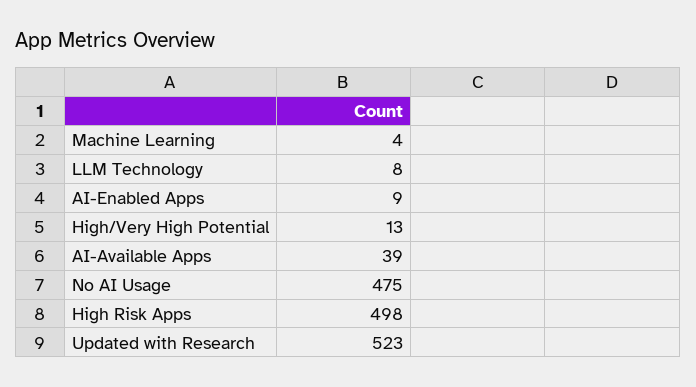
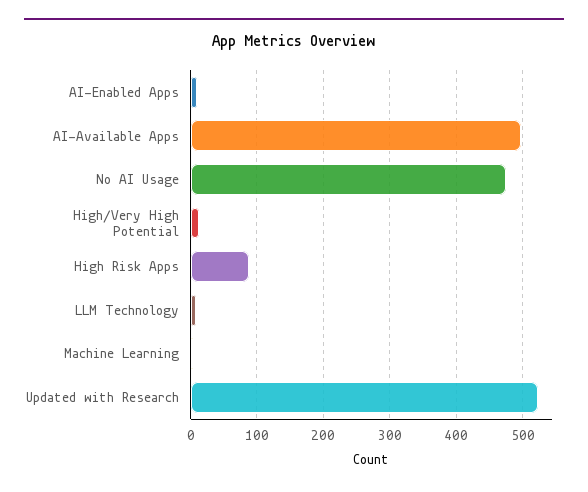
  {
    "Machine Learning": 4,
    "LLM Technology": 8,
    "AI-Enabled Apps": 9,
    "High/Very High Potential": 13,
-   "AI-Available Apps": 39,
+   "AI-Available Apps": 500,
    "No AI Usage": 475,
-   "High Risk Apps": 498,
+   "High Risk Apps": 90,
    "Updated with Research": 523
  }

